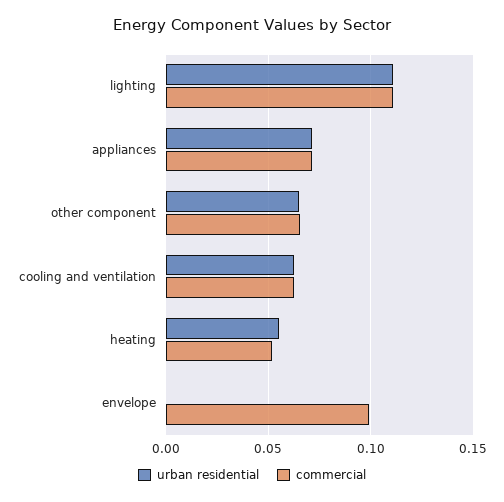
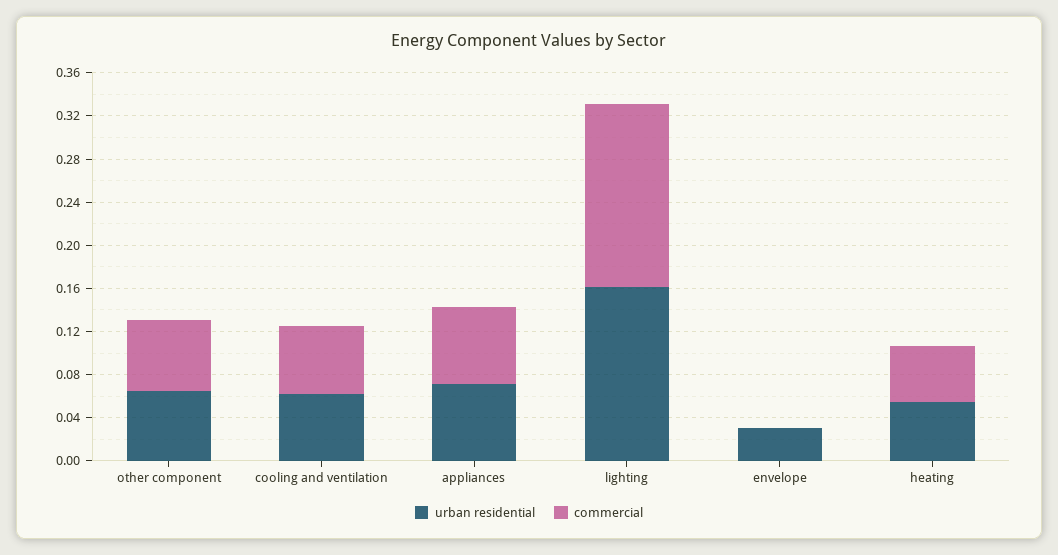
  {
    "urban residential": {
-     "lighting": 0.11,
+     "lighting": 0.16,
      "appliances": 0.07,
      "other component": 0.065,
      "cooling and ventilation": 0.06,
      "heating": 0.055,
-     "envelope": 0
+     "envelope": 0.03
    },
    "commercial": {
-     "lighting": 0.11,
+     "lighting": 0.17,
      "appliances": 0.07,
      "other component": 0.065,
      "cooling and ventilation": 0.06,
      "heating": 0.05,
-     "envelope": 0.1
+     "envelope": 0
    }
  }

